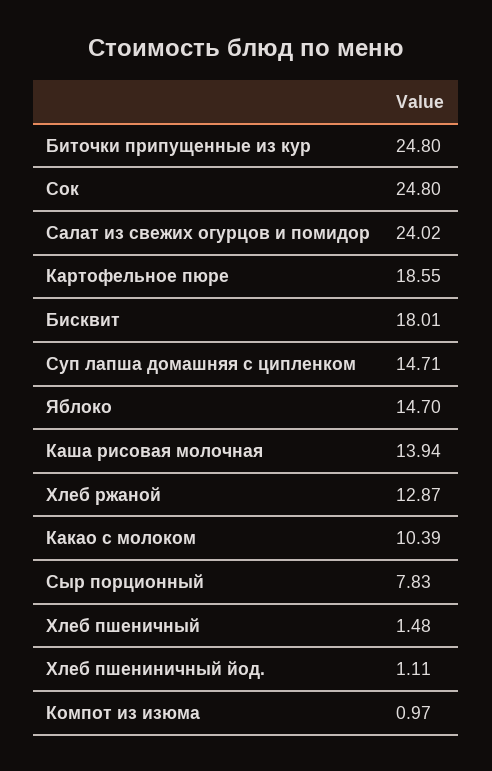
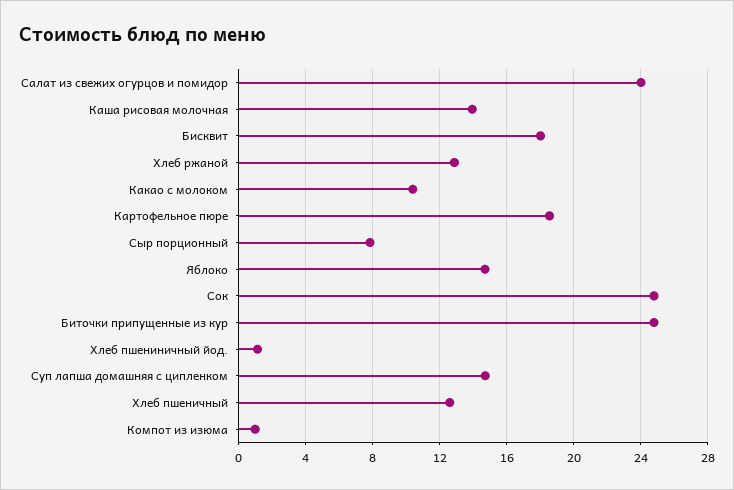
  {
    "Биточки припущенные из кур": 24.8,
    "Сок": 24.8,
    "Салат из свежих огурцов и помидор": 24.02,
    "Картофельное пюре": 18.55,
    "Бисквит": 18.01,
    "Суп лапша домашняя с ципленком": 14.71,
    "Яблоко": 14.7,
    "Каша рисовая молочная": 13.94,
    "Хлеб ржаной": 12.87,
    "Какао с молоком": 10.39,
    "Сыр порционный": 7.83,
-   "Хлеб пшеничный": 1.48,
+   "Хлеб пшеничный": 12.5,
    "Хлеб пшениничный йод.": 1.11,
    "Компот из изюма": 0.97
  }

